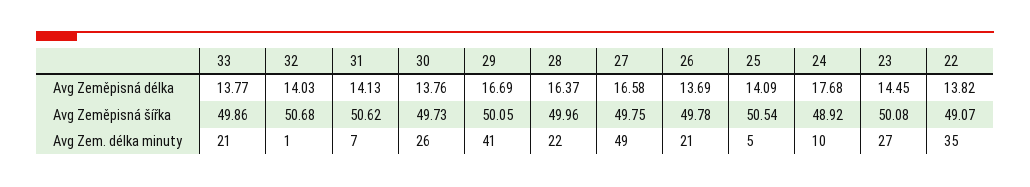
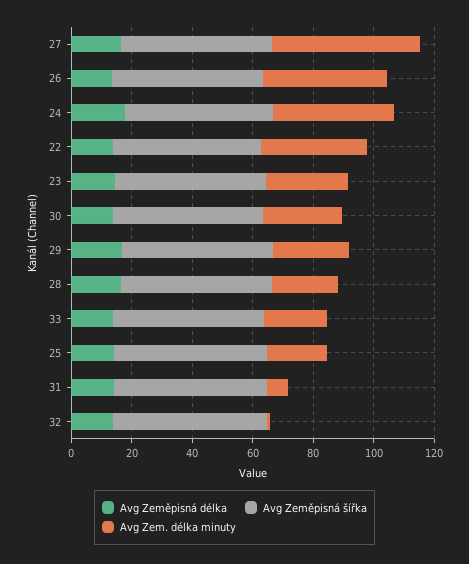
  {
    "Avg Zeměpisná délka": {
      "33": 13.77,
      "32": 14.03,
      "31": 14.13,
      "30": 13.76,
      "29": 16.69,
      "28": 16.37,
      "27": 16.58,
      "26": 13.69,
      "25": 14.09,
      "24": 17.68,
      "23": 14.45,
      "22": 13.82
    },
    "Avg Zeměpisná šířka": {
      "33": 49.86,
      "32": 50.68,
      "31": 50.62,
      "30": 49.73,
      "29": 50.05,
      "28": 49.96,
      "27": 49.75,
      "26": 49.78,
      "25": 50.54,
      "24": 48.92,
      "23": 50.08,
      "22": 49.07
    },
    "Avg Zem. délka minuty": {
      "33": 21,
      "32": 1,
      "31": 7,
      "30": 26,
-     "29": 41,
+     "29": 25,
      "28": 22,
      "27": 49,
-     "26": 21,
+     "26": 40,
-     "25": 5,
+     "25": 20,
-     "24": 10,
+     "24": 40,
      "23": 27,
      "22": 35
    }
  }

